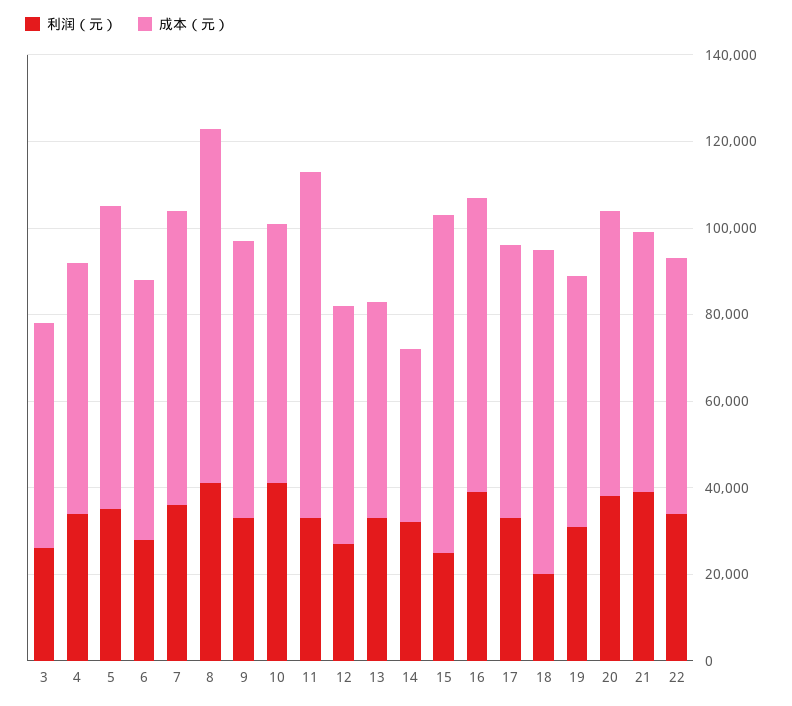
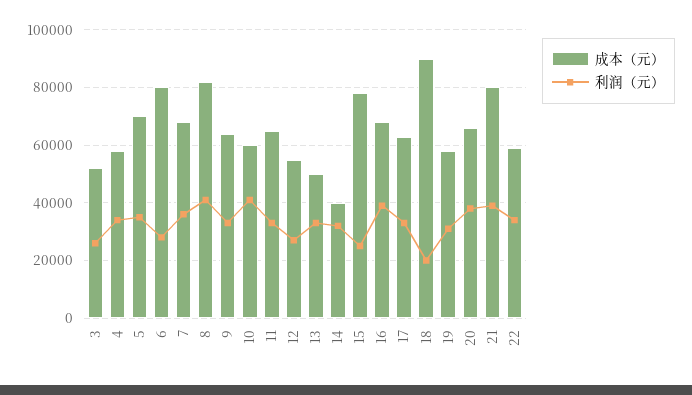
  {
    "利润（元）": {
      "3": 25000,
      "4": 35000,
      "5": 35000,
      "6": 27500,
      "7": 35000,
      "8": 40000,
      "9": 32500,
      "10": 40000,
      "11": 32500,
      "12": 27500,
      "13": 32500,
      "14": 32500,
      "15": 25000,
      "16": 40000,
      "17": 32500,
      "18": 20000,
      "19": 30000,
      "20": 37500,
      "21": 40000,
      "22": 35000
    },
    "成本（元）": {
      "3": 52500,
      "4": 57500,
      "5": 70000,
-     "6": 60000,
+     "6": 80000,
      "7": 67500,
      "8": 82500,
      "9": 65000,
      "10": 60000,
-     "11": 80000,
+     "11": 65000,
      "12": 55000,
      "13": 50000,
      "14": 40000,
      "15": 77500,
      "16": 67500,
      "17": 62500,
-     "18": 75000,
+     "18": 90000,
      "19": 57500,
      "20": 65000,
-     "21": 60000,
+     "21": 80000,
      "22": 60000
    }
  }

